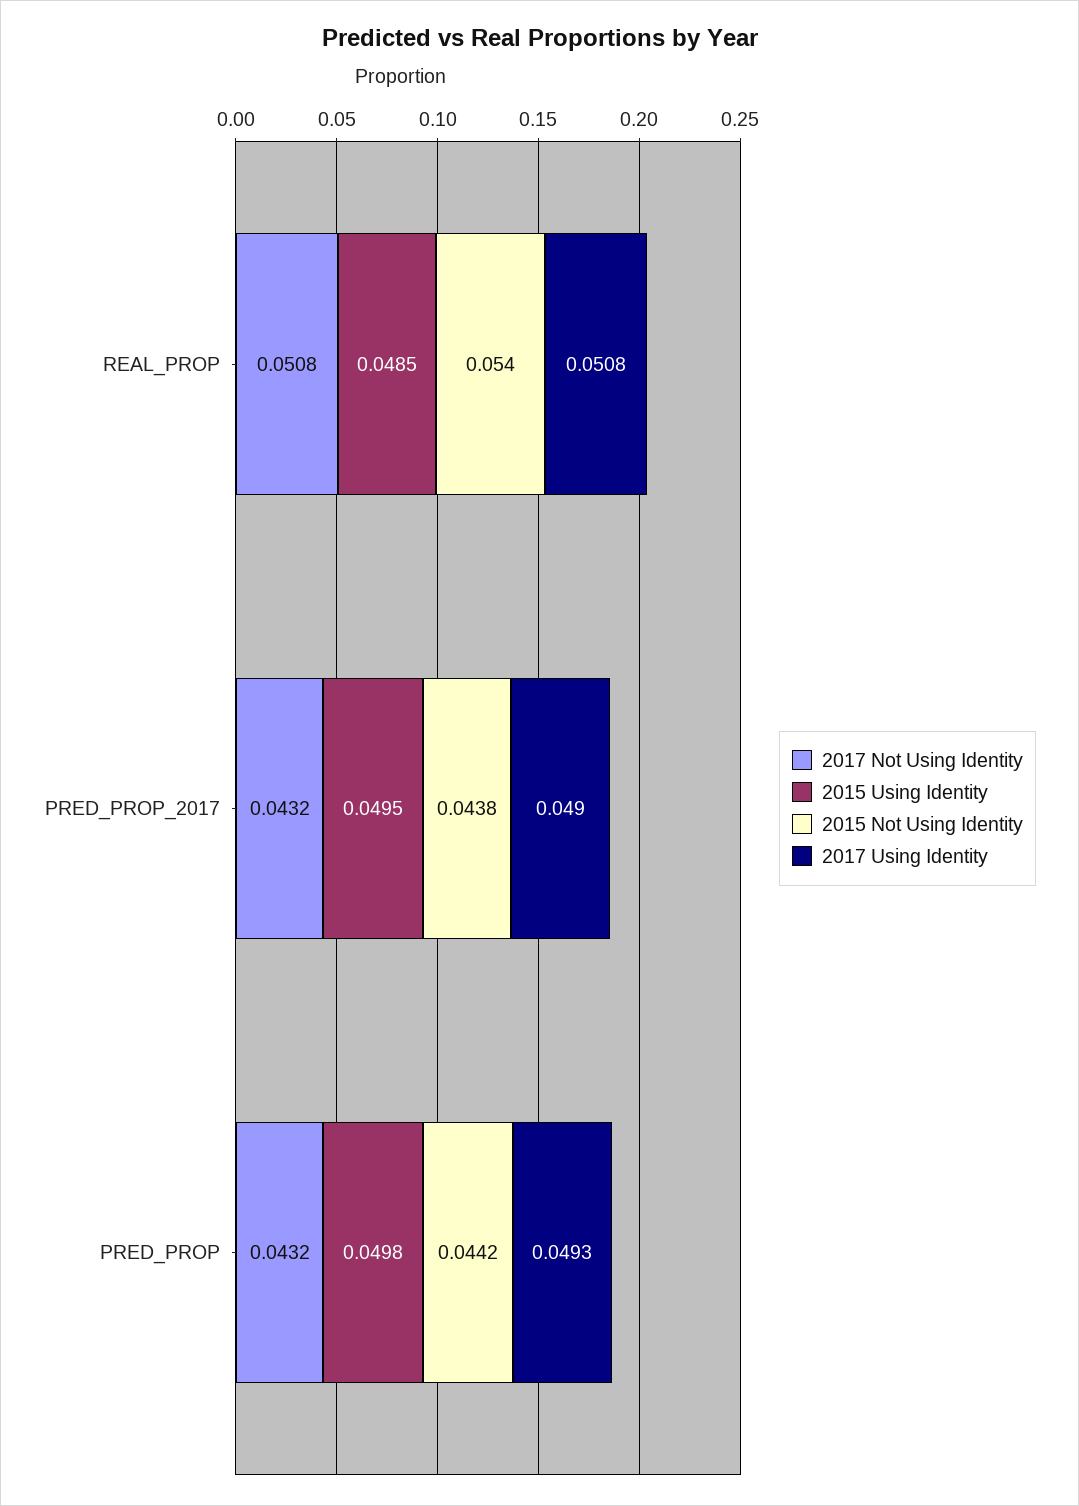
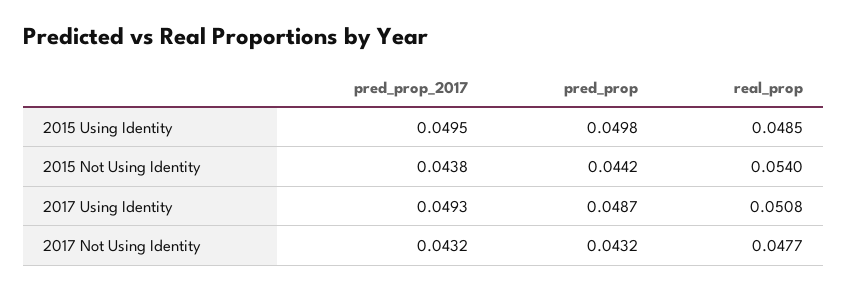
  {
    "2017 Not Using Identity": {
-     "REAL_PROP": 0.0508,
+     "REAL_PROP": 0.0477,
      "PRED_PROP_2017": 0.0432,
      "PRED_PROP": 0.0432
    },
    "2015 Using Identity": {
      "REAL_PROP": 0.0485,
      "PRED_PROP_2017": 0.0495,
      "PRED_PROP": 0.0498
    },
    "2015 Not Using Identity": {
      "REAL_PROP": 0.054,
      "PRED_PROP_2017": 0.0438,
      "PRED_PROP": 0.0442
    },
    "2017 Using Identity": {
      "REAL_PROP": 0.0508,
-     "PRED_PROP_2017": 0.049,
+     "PRED_PROP_2017": 0.0493,
-     "PRED_PROP": 0.0493
+     "PRED_PROP": 0.0487
    }
  }

